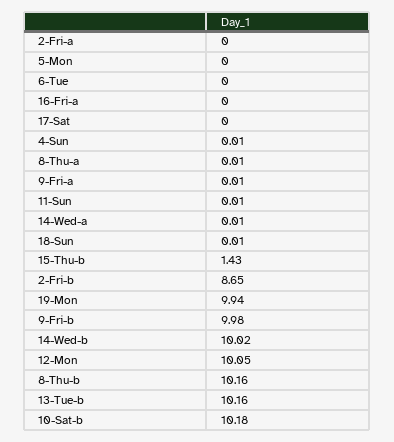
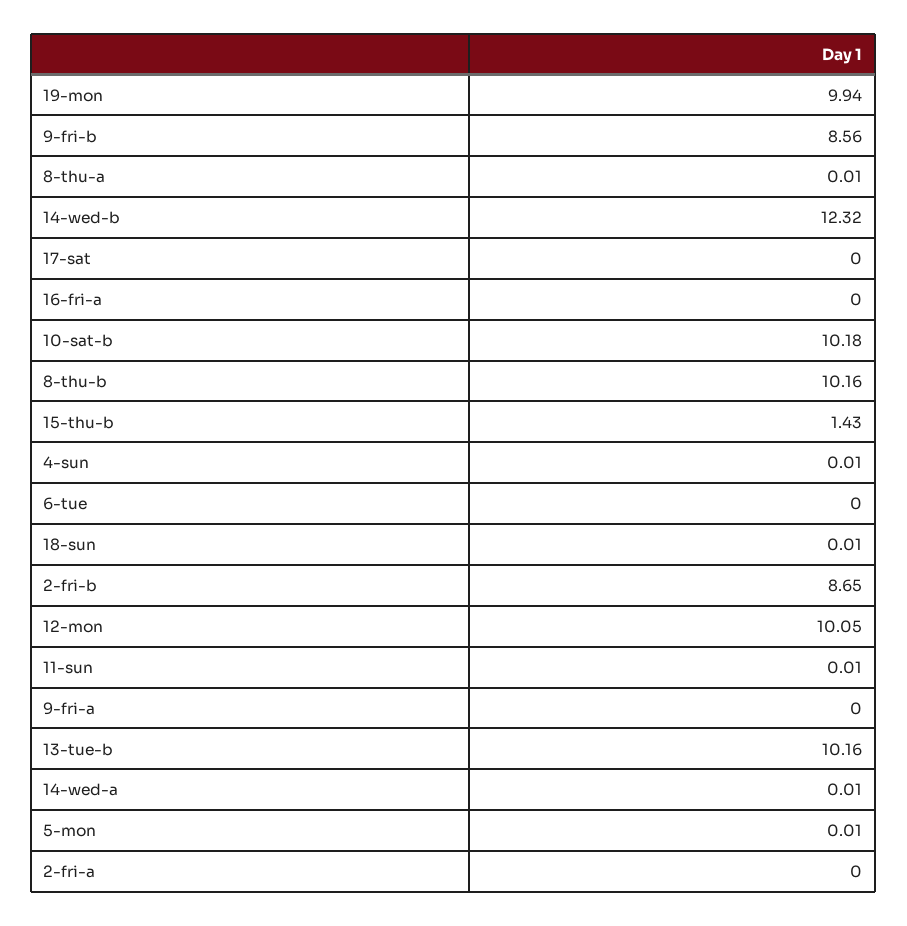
  {
    "2-Fri-a": 0,
-   "5-Mon": 0,
+   "5-Mon": 0.01,
    "6-Tue": 0,
    "16-Fri-a": 0,
    "17-Sat": 0,
    "4-Sun": 0.01,
    "8-Thu-a": 0.01,
-   "9-Fri-a": 0.01,
+   "9-Fri-a": 0,
    "11-Sun": 0.01,
    "14-Wed-a": 0.01,
    "18-Sun": 0.01,
    "15-Thu-b": 1.43,
    "2-Fri-b": 8.65,
    "19-Mon": 9.94,
-   "9-Fri-b": 9.98,
+   "9-Fri-b": 8.56,
-   "14-Wed-b": 10.02,
+   "14-Wed-b": 12.32,
    "12-Mon": 10.05,
    "8-Thu-b": 10.16,
    "13-Tue-b": 10.16,
    "10-Sat-b": 10.18
  }

